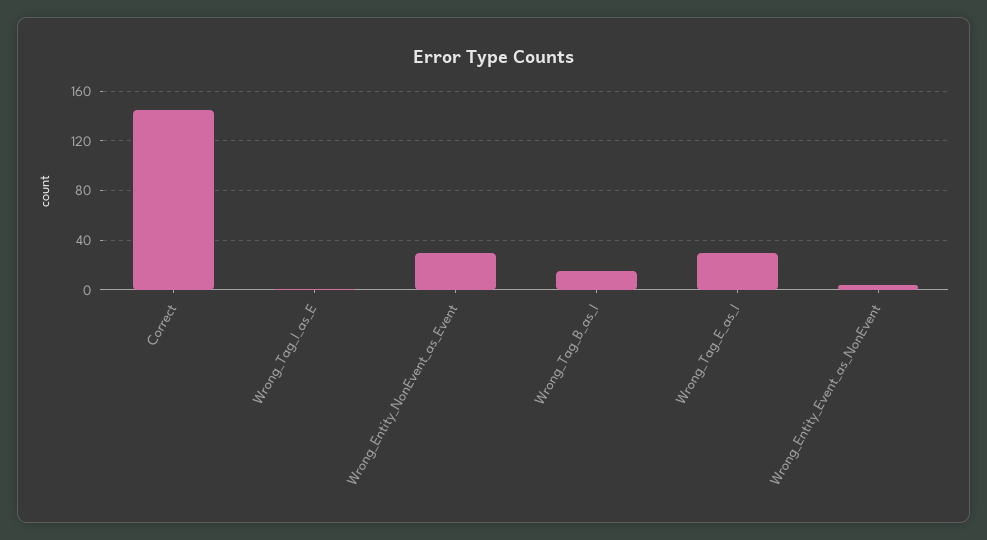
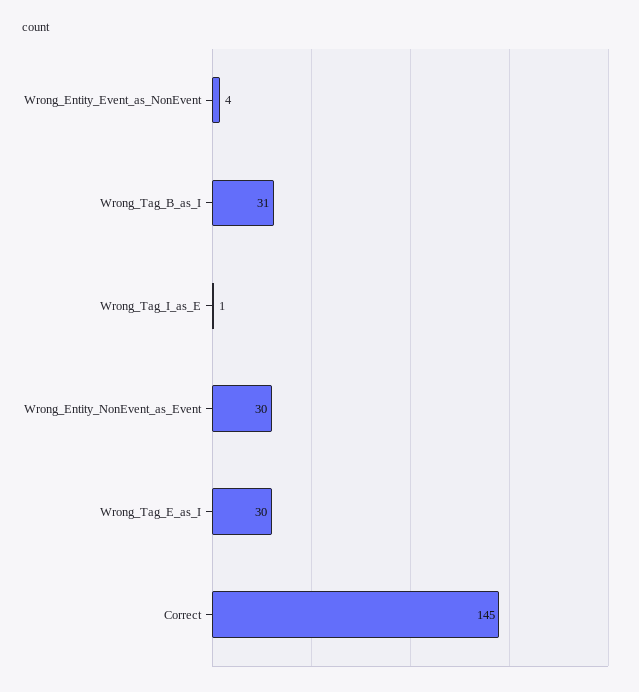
  {
    "Correct": 145,
    "Wrong_Tag_I_as_E": 1,
    "Wrong_Entity_NonEvent_as_Event": 30,
-   "Wrong_Tag_B_as_I": 15,
+   "Wrong_Tag_B_as_I": 31,
    "Wrong_Tag_E_as_I": 30,
    "Wrong_Entity_Event_as_NonEvent": 4
  }

